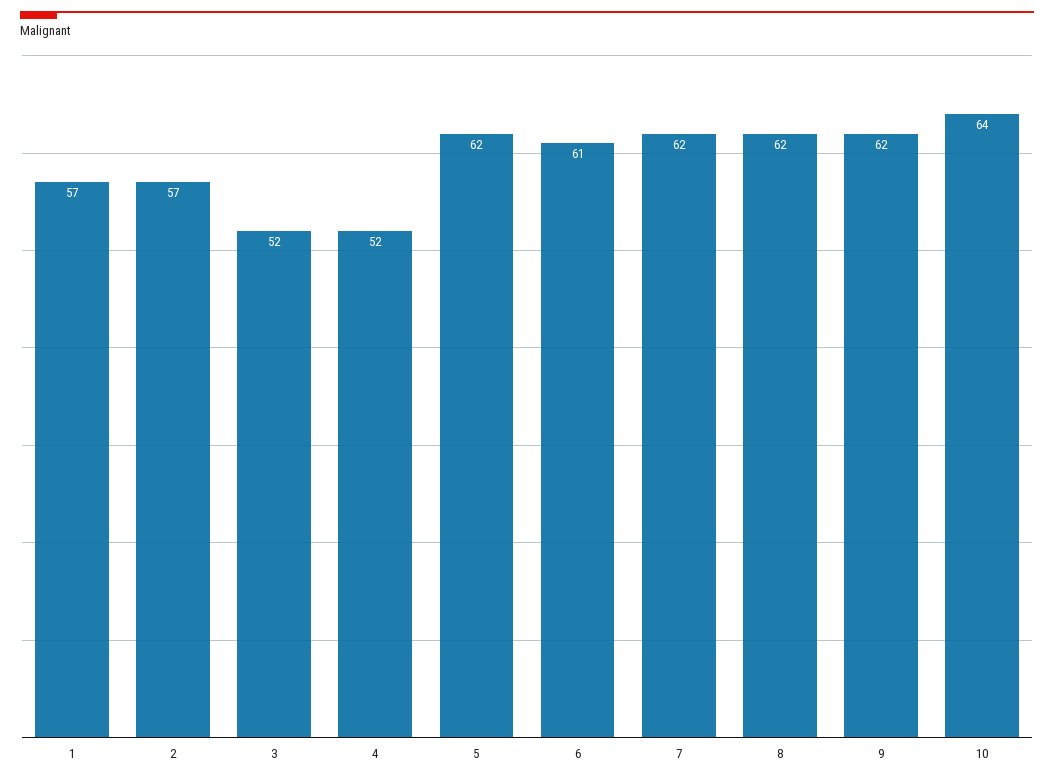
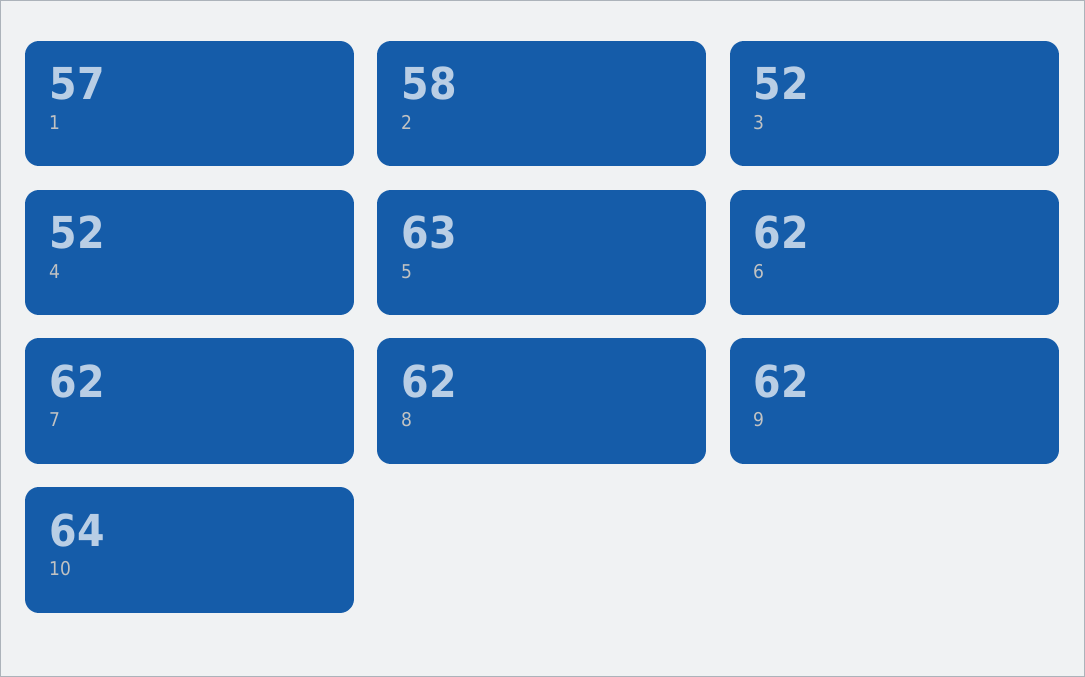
  {
    "1": 57,
-   "2": 57,
+   "2": 58,
    "3": 52,
    "4": 52,
-   "5": 62,
+   "5": 63,
-   "6": 61,
+   "6": 62,
    "7": 62,
    "8": 62,
    "9": 62,
    "10": 64
  }

